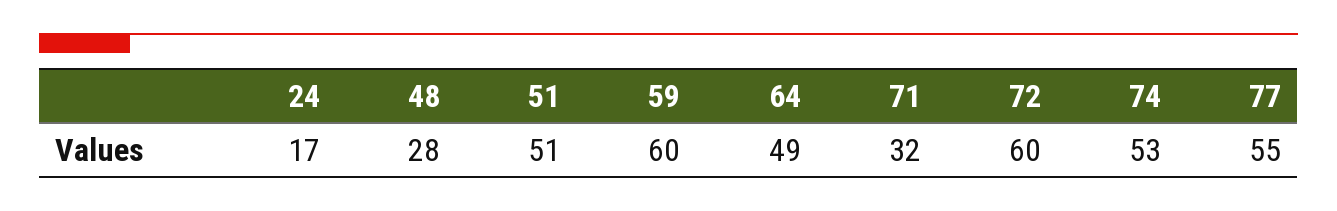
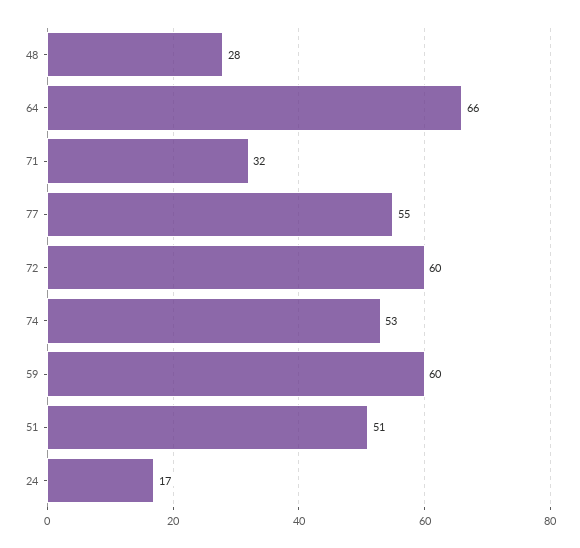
  {
    "24": 17,
    "48": 28,
    "51": 51,
    "59": 60,
-   "64": 49,
+   "64": 66,
    "71": 32,
    "72": 60,
    "74": 53,
    "77": 55
  }

